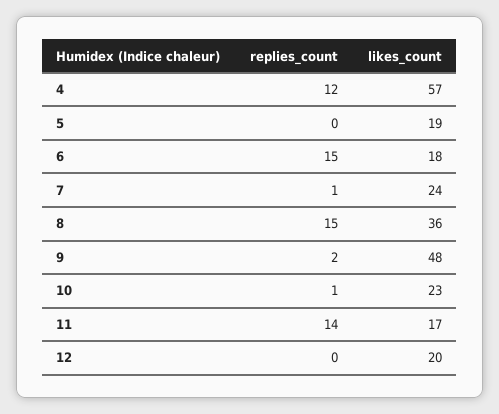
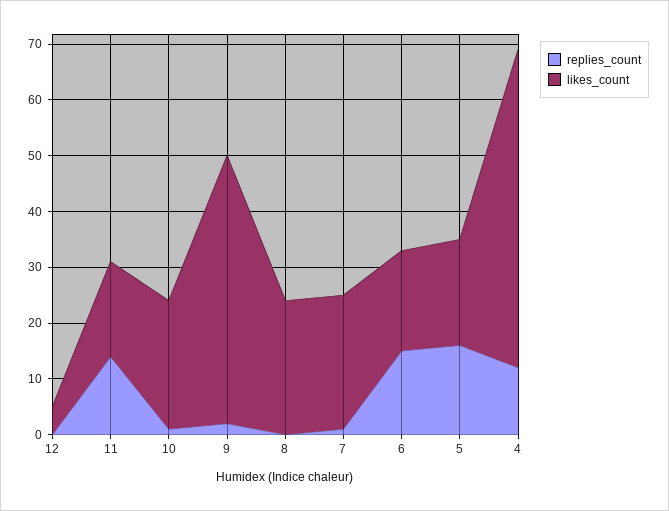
  {
    "replies_count": {
      "4": 12,
-     "5": 0,
+     "5": 15,
      "6": 15,
      "7": 1,
-     "8": 15,
+     "8": 0,
      "9": 2,
      "10": 1,
      "11": 14,
      "12": 0
    },
    "likes_count": {
      "4": 57,
      "5": 19,
      "6": 18,
      "7": 24,
-     "8": 36,
+     "8": 25,
      "9": 48,
      "10": 23,
      "11": 17,
-     "12": 20
+     "12": 5
    }
  }

